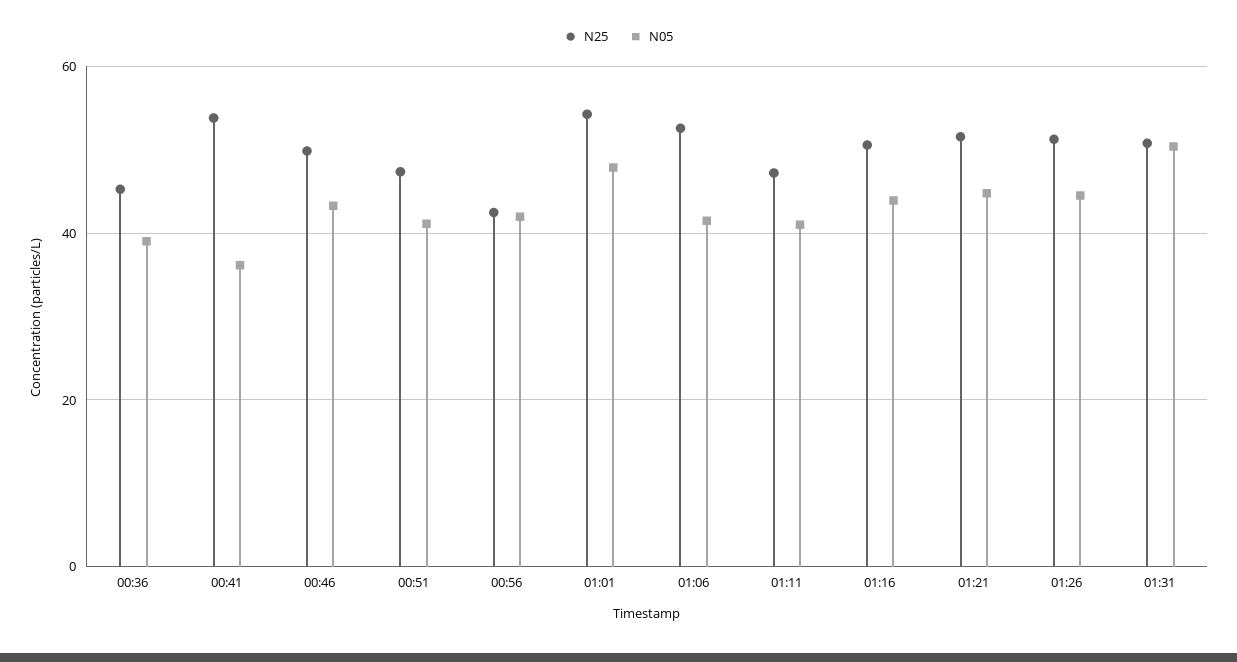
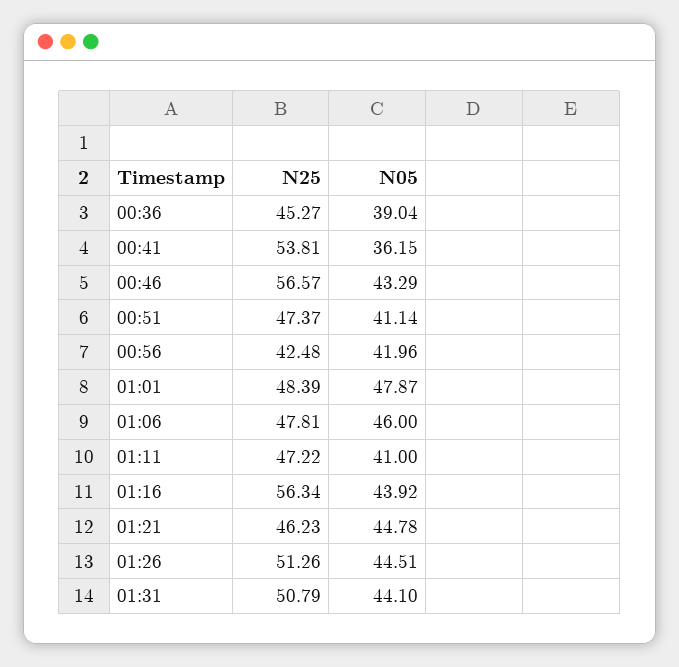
  {
    "N25": {
      "00:36": 45.27,
      "00:41": 53.81,
-     "00:46": 50,
+     "00:46": 56.57,
      "00:51": 47.37,
      "00:56": 42.48,
-     "01:01": 54,
+     "01:01": 48.39,
-     "01:06": 52,
+     "01:06": 47.81,
      "01:11": 47.22,
-     "01:16": 50,
+     "01:16": 56.34,
-     "01:21": 52,
+     "01:21": 46.23,
      "01:26": 51.26,
      "01:31": 50.79
    },
    "N05": {
      "00:36": 39.04,
      "00:41": 36.15,
      "00:46": 43.29,
      "00:51": 41.14,
      "00:56": 41.96,
      "01:01": 47.87,
-     "01:06": 42,
+     "01:06": 46,
      "01:11": 41,
      "01:16": 43.92,
      "01:21": 44.78,
      "01:26": 44.51,
-     "01:31": 50
+     "01:31": 44.1
    }
  }

